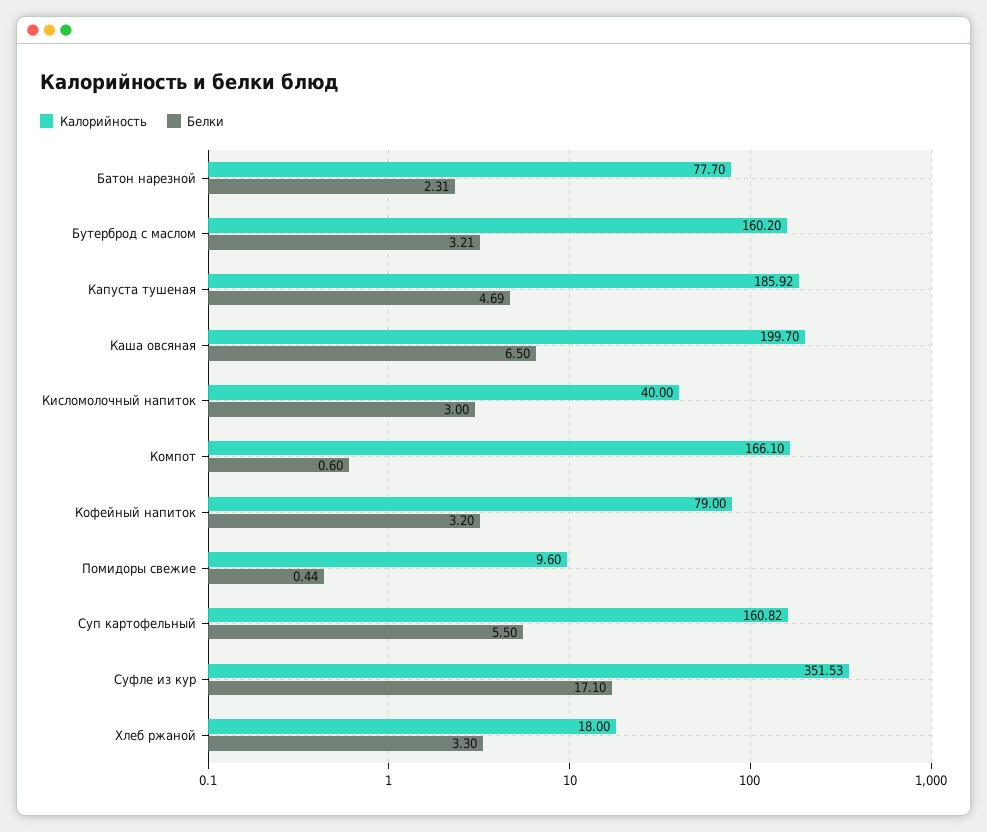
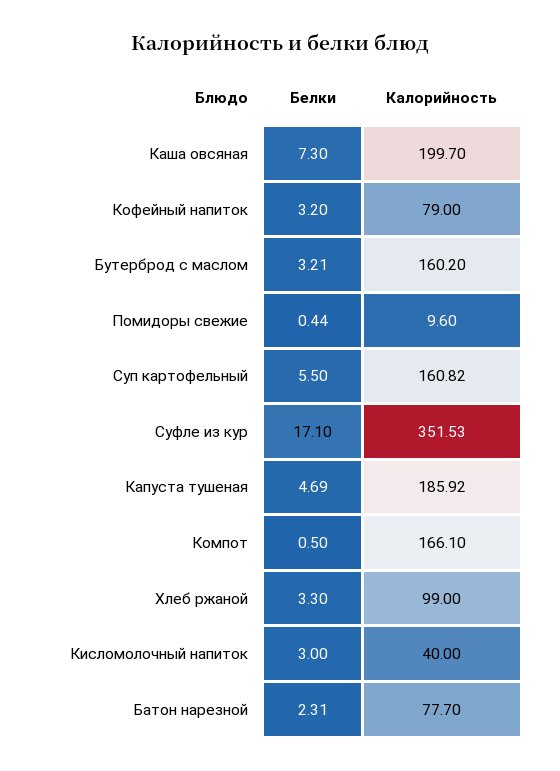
  {
    "Калорийность": {
      "Батон нарезной": 77.7,
      "Бутерброд с маслом": 160.2,
      "Капуста тушеная": 185.92,
      "Каша овсяная": 199.7,
      "Кисломолочный напиток": 40,
      "Компот": 166.1,
      "Кофейный напиток": 79,
      "Помидоры свежие": 9.6,
      "Суп картофельный": 160.82,
      "Суфле из кур": 351.53,
-     "Хлеб ржаной": 18
+     "Хлеб ржаной": 99
    },
    "Белки": {
      "Батон нарезной": 2.31,
      "Бутерброд с маслом": 3.21,
      "Капуста тушеная": 4.69,
-     "Каша овсяная": 6.5,
+     "Каша овсяная": 7.3,
      "Кисломолочный напиток": 3,
-     "Компот": 0.6,
+     "Компот": 0.5,
      "Кофейный напиток": 3.2,
      "Помидоры свежие": 0.44,
      "Суп картофельный": 5.5,
      "Суфле из кур": 17.1,
      "Хлеб ржаной": 3.3
    }
  }

